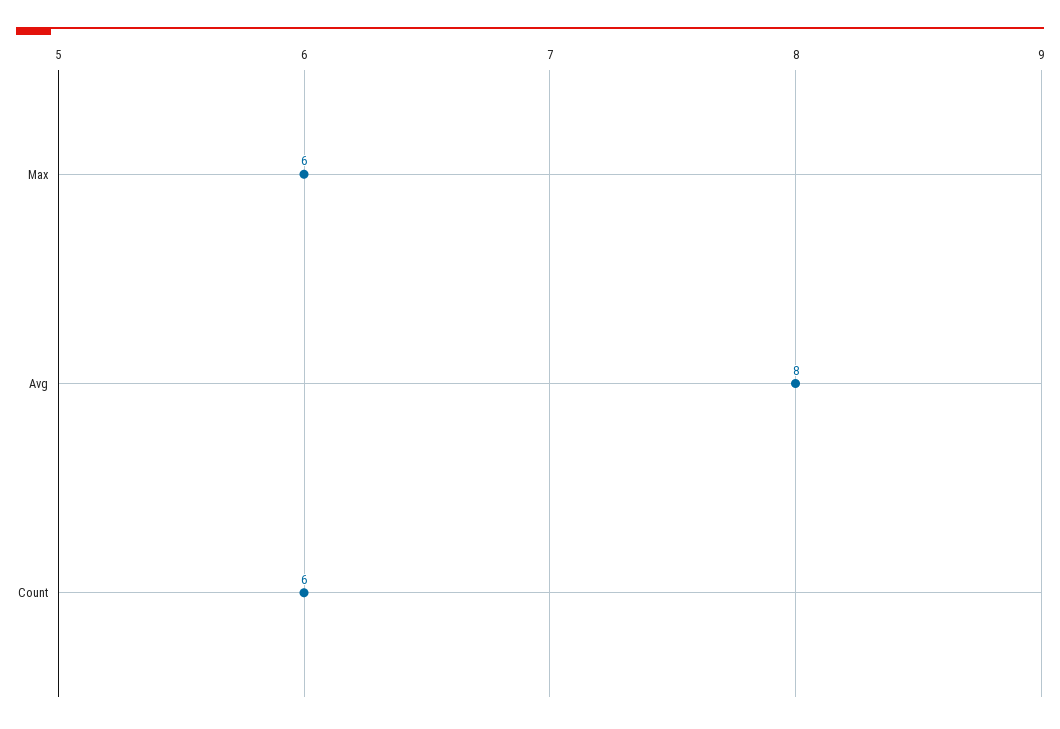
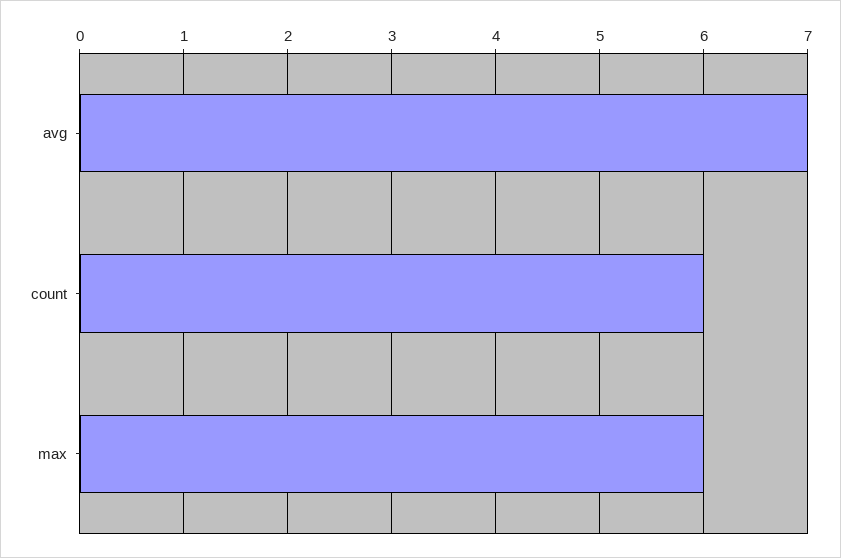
  {
    "Max": 6,
-   "Avg": 8,
+   "Avg": 7,
    "Count": 6
  }

